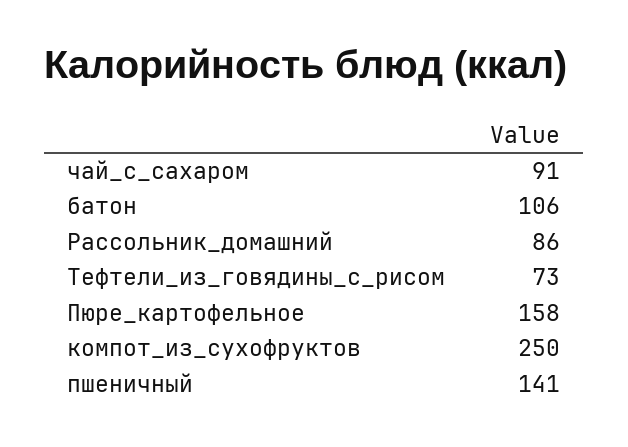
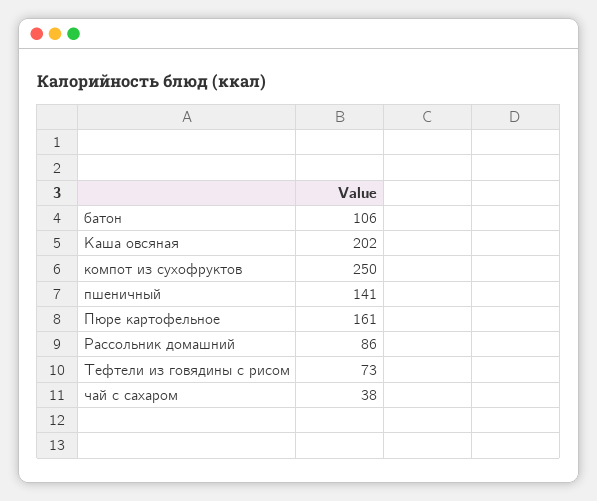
  {
-   "чай_с_сахаром": 91,
+   "чай_с_сахаром": 38,
    "батон": 106,
    "Рассольник_домашний": 86,
    "Тефтели_из_говядины_с_рисом": 73,
-   "Пюре_картофельное": 158,
+   "Пюре_картофельное": 161,
    "компот_из_сухофруктов": 250,
-   "пшеничный": 141
+   "пшеничный": 141,
+   "Каша овсяная": 202
  }

